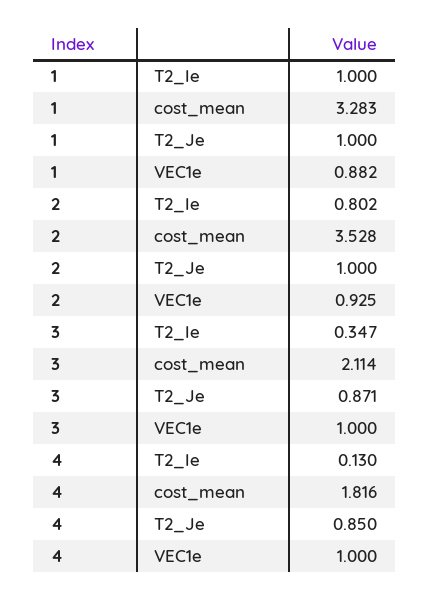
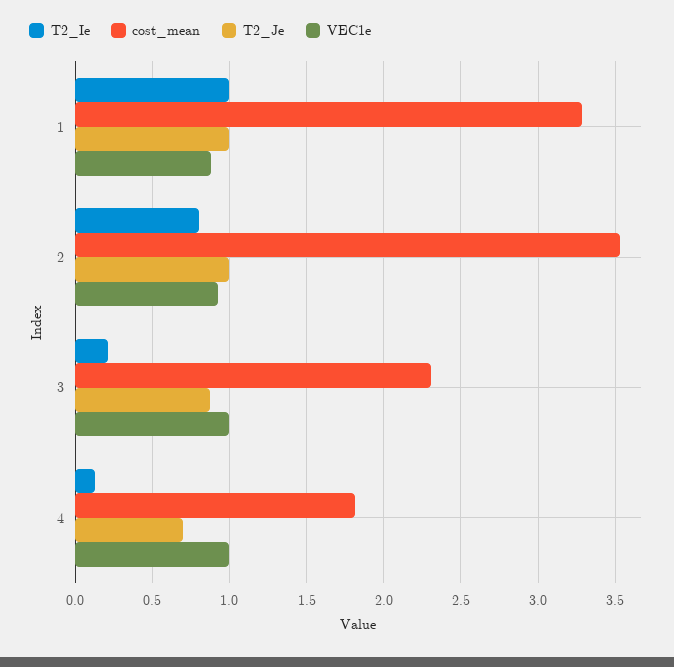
  {
    "T2_Ie": {
      "1": 1,
      "2": 0.802,
-     "3": 0.347,
+     "3": 0.2,
      "4": 0.13
    },
    "cost_mean": {
      "1": 3.283,
      "2": 3.528,
-     "3": 2.114,
+     "3": 2.3,
      "4": 1.816
    },
    "T2_Je": {
      "1": 1,
      "2": 1,
      "3": 0.871,
-     "4": 0.85
+     "4": 0.7
    },
    "VEC1e": {
      "1": 0.882,
      "2": 0.925,
      "3": 1,
      "4": 1
    }
  }

